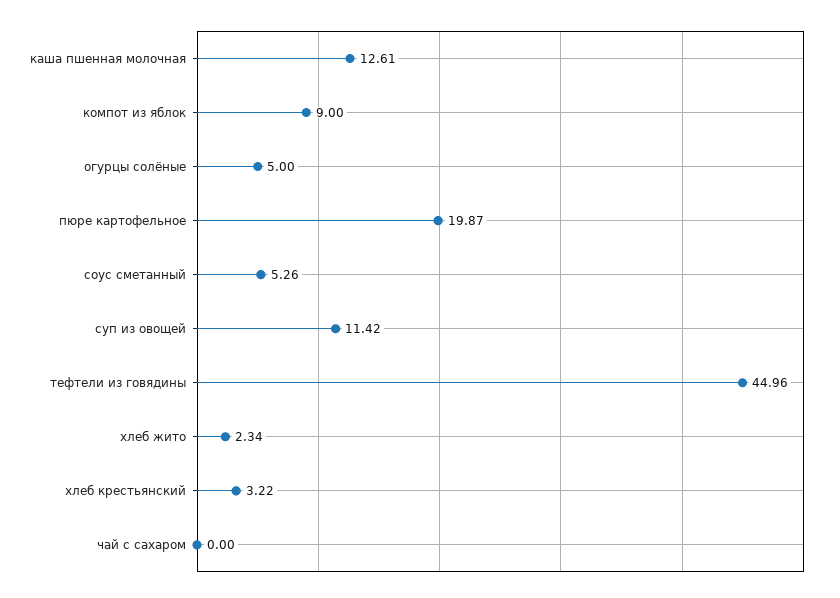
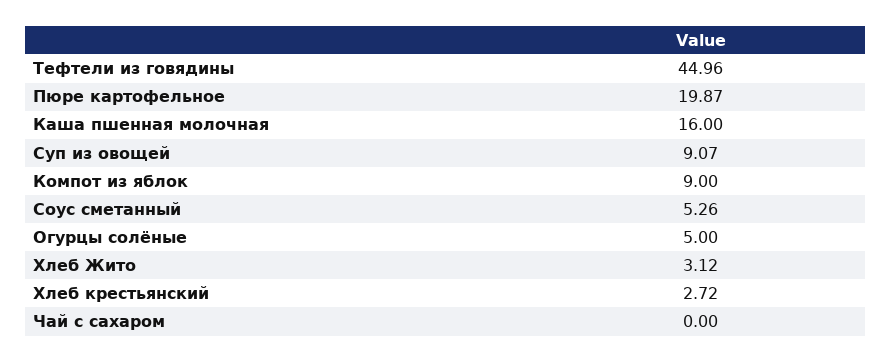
  {
-   "каша пшенная молочная": 12.61,
+   "каша пшенная молочная": 16,
    "компот из яблок": 9,
    "огурцы солёные": 5,
    "пюре картофельное": 19.87,
    "соус сметанный": 5.26,
-   "суп из овощей": 11.42,
+   "суп из овощей": 9.07,
    "тефтели из говядины": 44.96,
-   "хлеб жито": 2.34,
+   "хлеб жито": 3.12,
-   "хлеб крестьянский": 3.22,
+   "хлеб крестьянский": 2.72,
    "чай с сахаром": 0
  }

